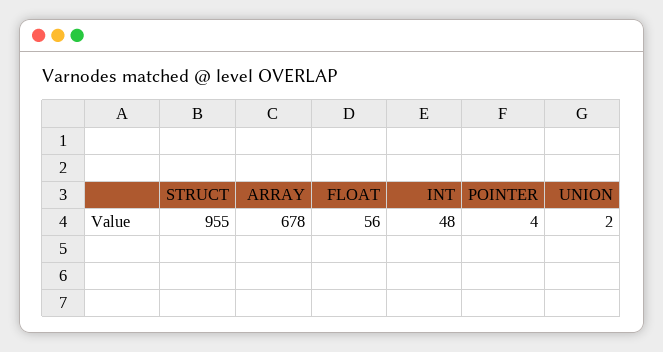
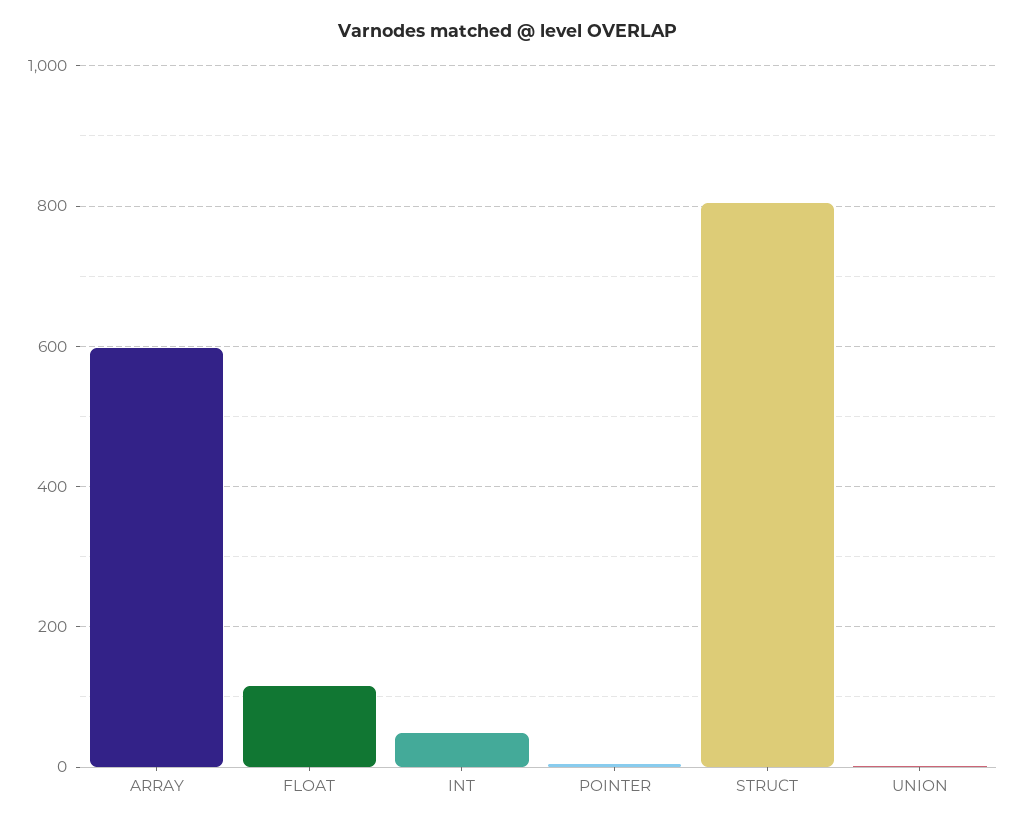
  {
-   "STRUCT": 955,
+   "STRUCT": 800,
-   "ARRAY": 678,
+   "ARRAY": 600,
-   "FLOAT": 56,
+   "FLOAT": 120,
    "INT": 48,
    "POINTER": 4,
    "UNION": 2
  }

